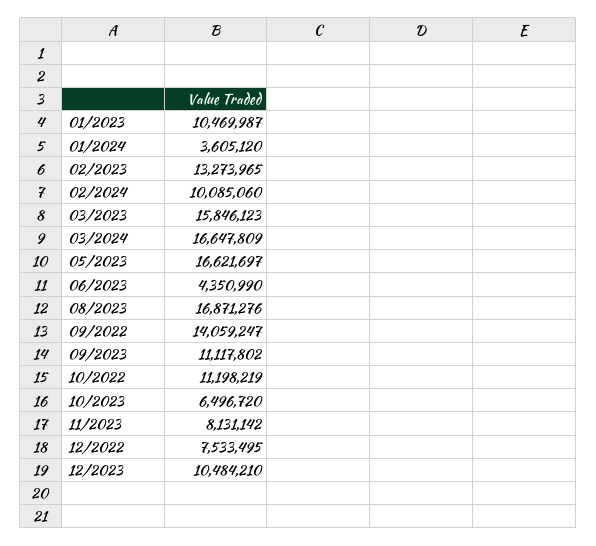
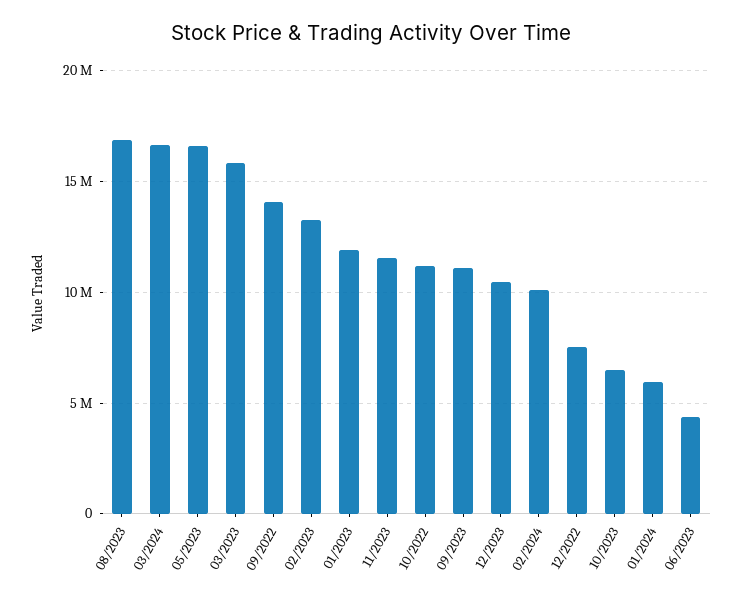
  {
-   "01/2023": 10469987,
+   "01/2023": 12000000,
-   "01/2024": 3605120,
+   "01/2024": 6000000,
    "02/2023": 13273965,
    "02/2024": 10085060,
    "03/2023": 15846123,
    "03/2024": 16647809,
    "05/2023": 16621697,
    "06/2023": 4350990,
    "08/2023": 16871276,
    "09/2022": 14059247,
    "09/2023": 11117802,
    "10/2022": 11198219,
    "10/2023": 6496720,
-   "11/2023": 8131142,
+   "11/2023": 11500000,
    "12/2022": 7533495,
    "12/2023": 10484210
  }

